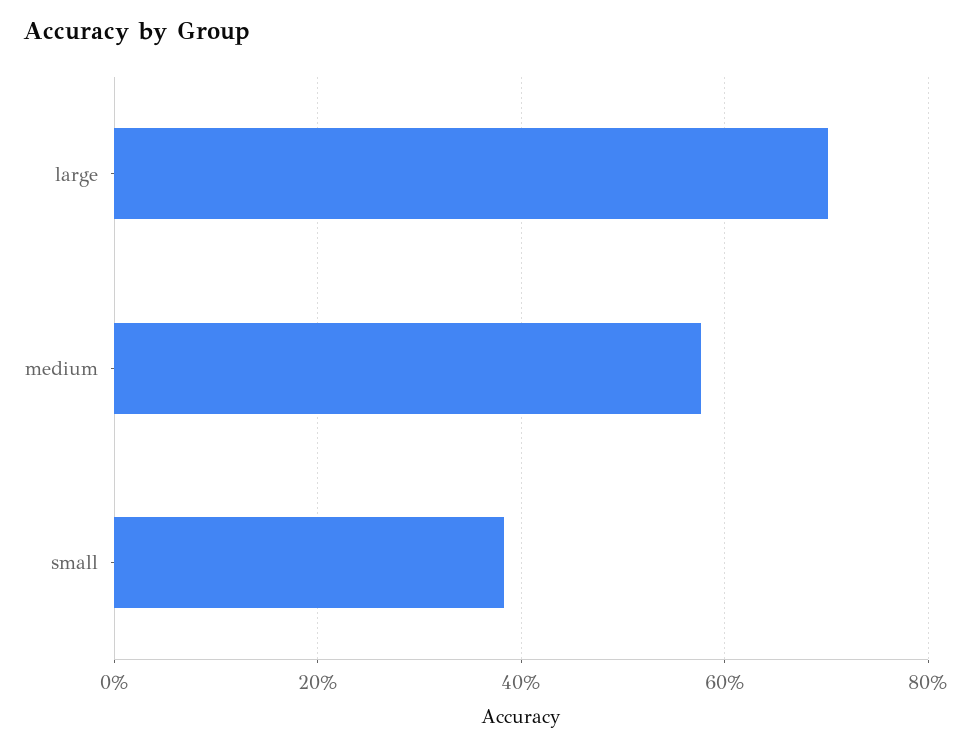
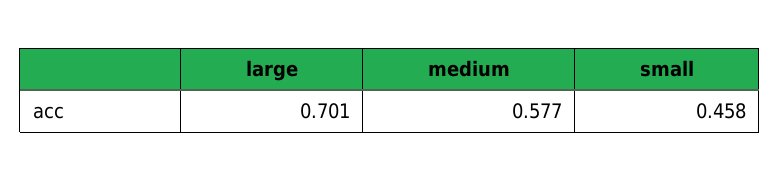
  {
    "large": 0.701,
    "medium": 0.577,
-   "small": 0.38
+   "small": 0.458
  }

